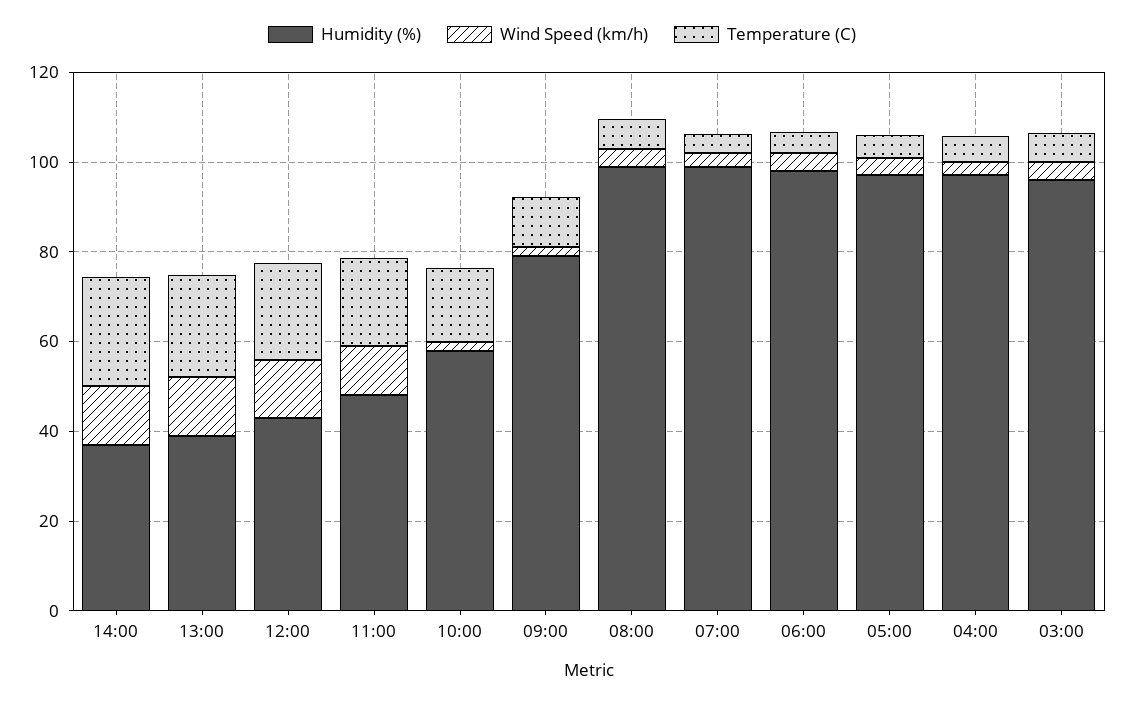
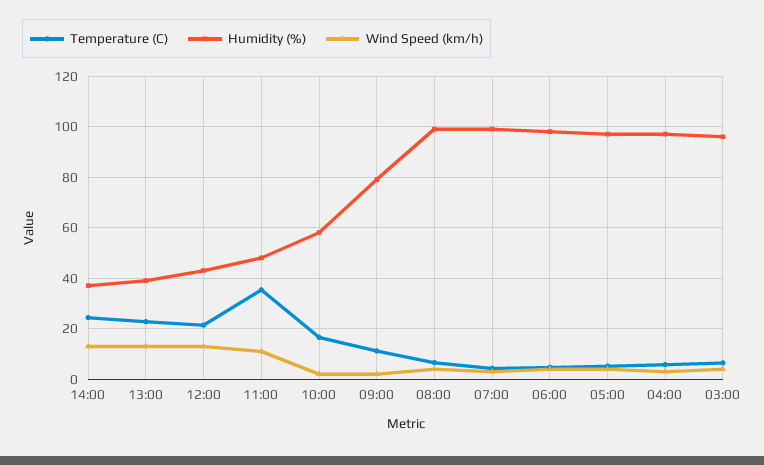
  {
    "Humidity (%)": {
      "14:00": 37.5,
      "13:00": 40,
      "12:00": 42.5,
      "11:00": 47.5,
      "10:00": 57.5,
      "09:00": 80,
      "08:00": 100,
      "07:00": 100,
      "06:00": 97.5,
      "05:00": 97.5,
      "04:00": 97.5,
      "03:00": 95
    },
    "Wind Speed (km/h)": {
      "14:00": 12.5,
      "13:00": 12.5,
      "12:00": 12.5,
      "11:00": 10,
      "10:00": 2.5,
      "09:00": 2.5,
      "08:00": 5,
      "07:00": 2.5,
      "06:00": 5,
      "05:00": 5,
      "04:00": 2.5,
      "03:00": 5
    },
    "Temperature (C)": {
      "14:00": 25,
      "13:00": 22.5,
      "12:00": 22.5,
-     "11:00": 20,
+     "11:00": 35,
      "10:00": 17.5,
      "09:00": 10,
      "08:00": 7.5,
      "07:00": 5,
      "06:00": 5,
      "05:00": 5,
      "04:00": 5,
      "03:00": 7.5
    }
  }

